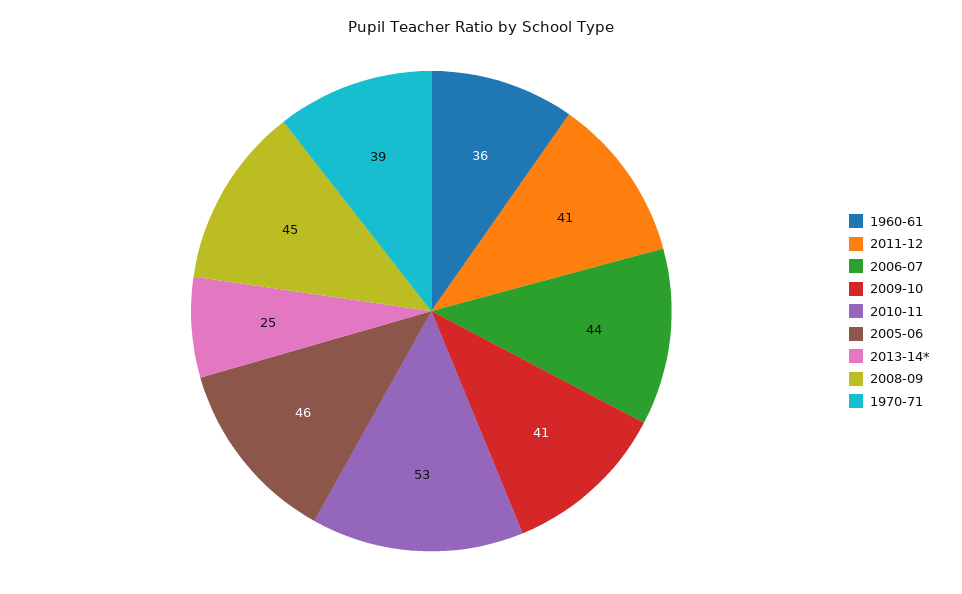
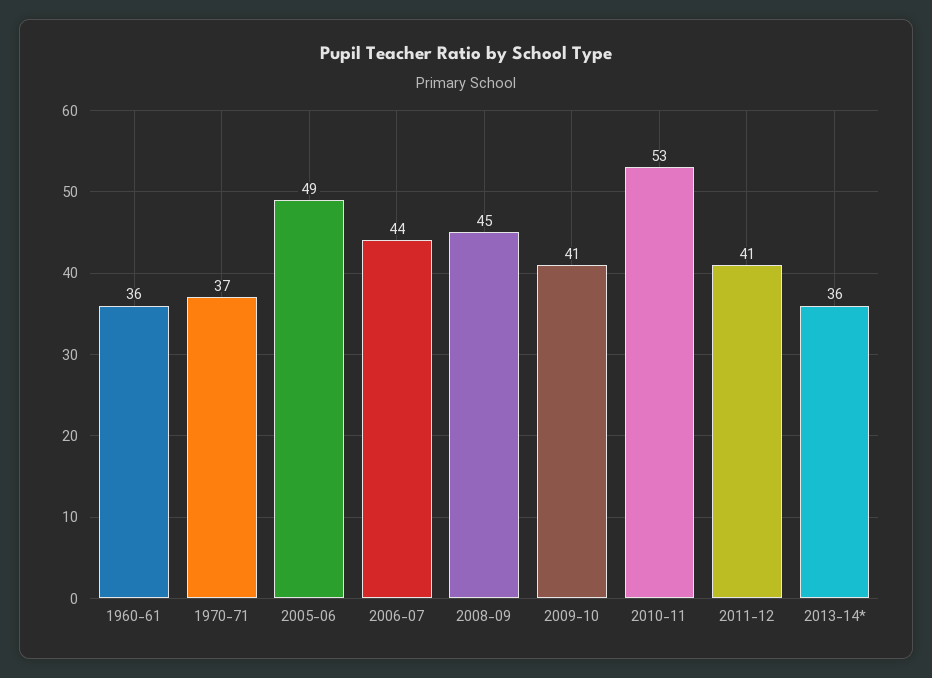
  {
    "1960-61": 36,
    "2011-12": 41,
    "2006-07": 44,
    "2009-10": 41,
    "2010-11": 53,
-   "2005-06": 46,
+   "2005-06": 49,
-   "2013-14*": 25,
+   "2013-14*": 36,
    "2008-09": 45,
-   "1970-71": 39
+   "1970-71": 37
  }

